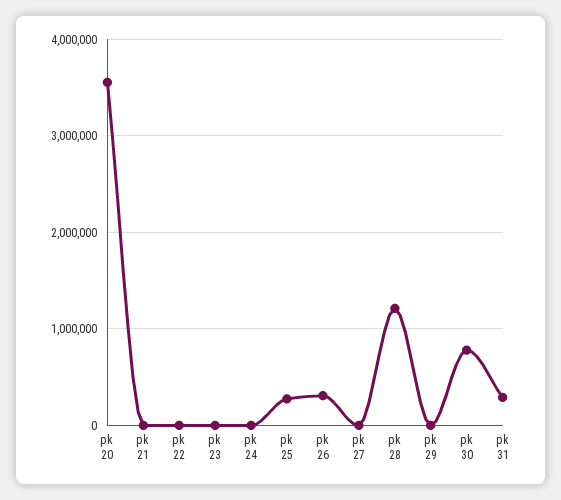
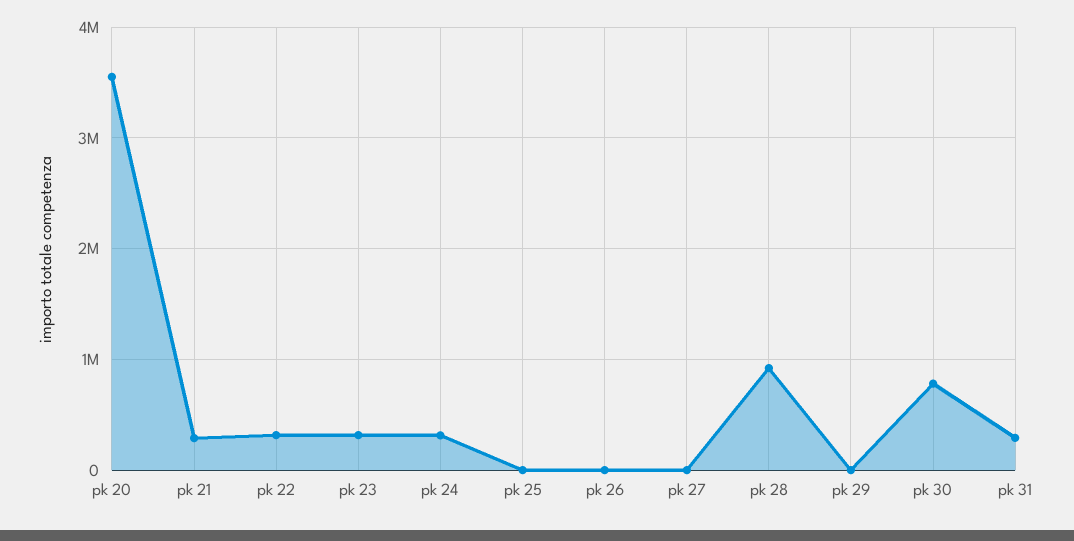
  {
    "pk 20": 3600000,
-   "pk 21": 0,
+   "pk 21": 300000,
-   "pk 22": 0,
+   "pk 22": 300000,
-   "pk 23": 0,
+   "pk 23": 300000,
-   "pk 24": 0,
+   "pk 24": 300000,
-   "pk 25": 300000,
+   "pk 25": 0,
-   "pk 26": 300000,
+   "pk 26": 0,
    "pk 27": 0,
-   "pk 28": 1200000,
+   "pk 28": 900000,
    "pk 29": 0,
    "pk 30": 800000,
    "pk 31": 300000
  }

